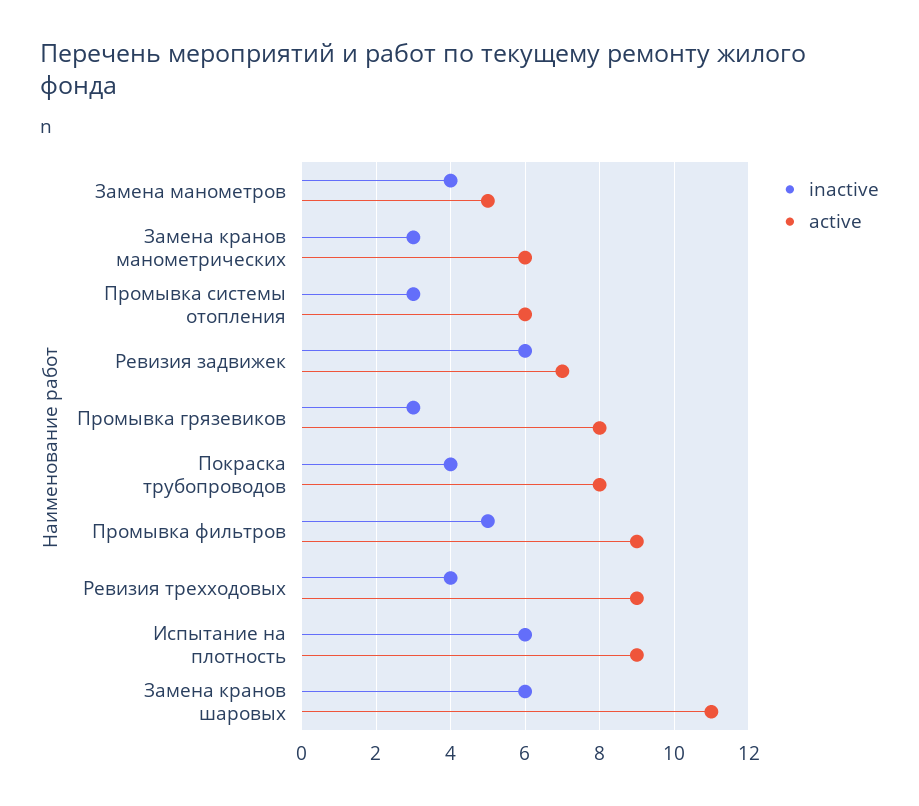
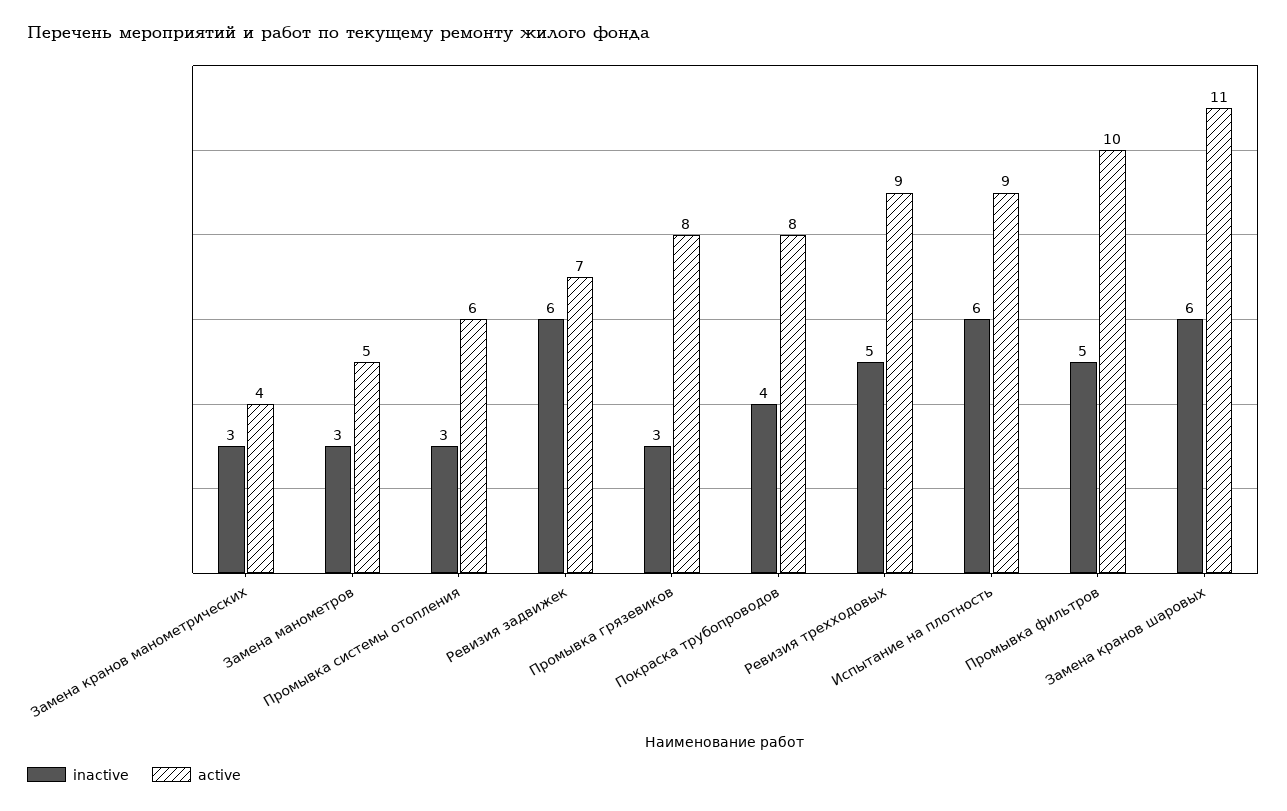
  {
    "inactive": {
-     "Замена манометров": 4,
+     "Замена манометров": 3,
      "Замена кранов манометрических": 3,
      "Промывка системы отопления": 3,
      "Ревизия задвижек": 6,
      "Промывка грязевиков": 3,
      "Покраска трубопроводов": 4,
      "Промывка фильтров": 5,
-     "Ревизия трехходовых": 4,
+     "Ревизия трехходовых": 5,
      "Испытание на плотность": 6,
      "Замена кранов шаровых": 6
    },
    "active": {
      "Замена манометров": 5,
-     "Замена кранов манометрических": 6,
+     "Замена кранов манометрических": 4,
      "Промывка системы отопления": 6,
      "Ревизия задвижек": 7,
      "Промывка грязевиков": 8,
      "Покраска трубопроводов": 8,
-     "Промывка фильтров": 9,
+     "Промывка фильтров": 10,
      "Ревизия трехходовых": 9,
      "Испытание на плотность": 9,
      "Замена кранов шаровых": 11
    }
  }

